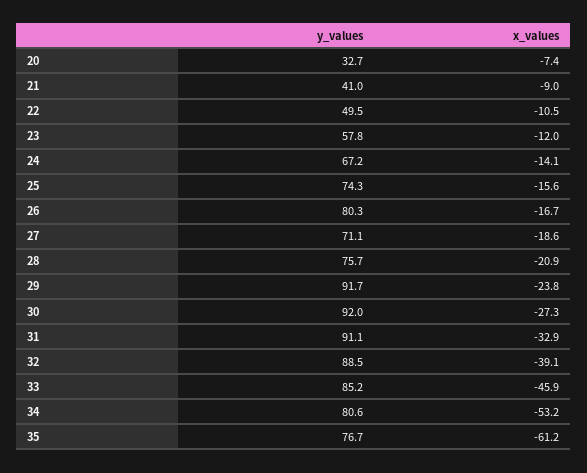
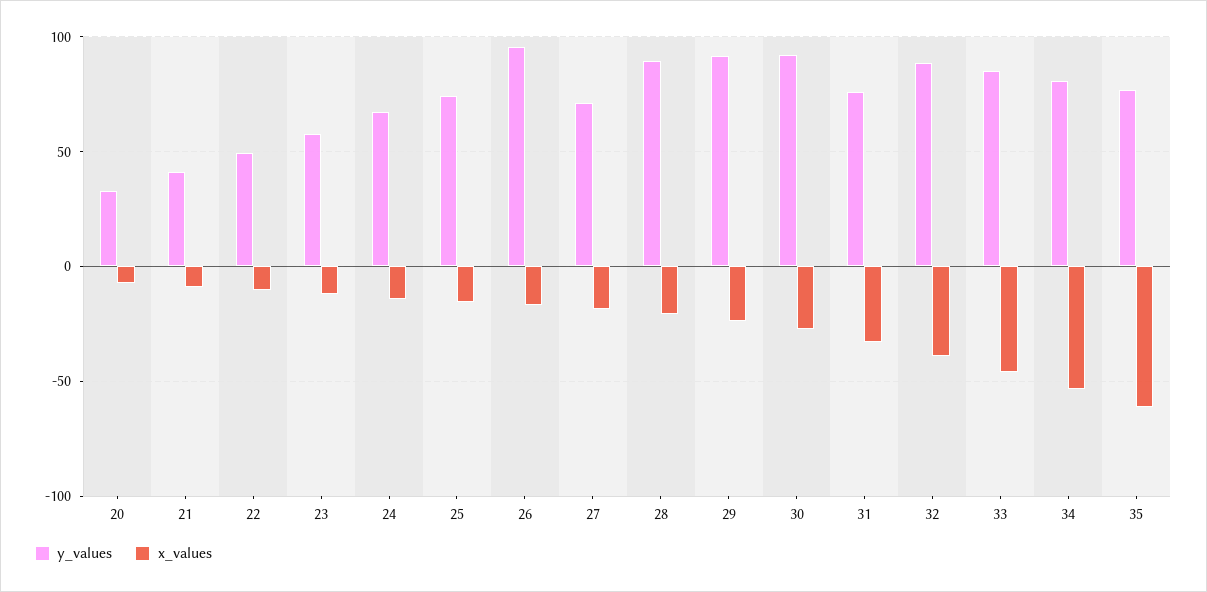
  {
    "y_values": {
      "20": 32.7,
      "21": 41,
      "22": 49.5,
      "23": 57.8,
      "24": 67.2,
      "25": 74.3,
-     "26": 80.3,
+     "26": 95,
      "27": 71.1,
-     "28": 75.7,
+     "28": 90,
      "29": 91.7,
      "30": 92,
-     "31": 91.1,
+     "31": 75,
      "32": 88.5,
      "33": 85.2,
      "34": 80.6,
      "35": 76.7
    },
    "x_values": {
      "20": -7.4,
      "21": -9,
      "22": -10.5,
      "23": -12,
      "24": -14.1,
      "25": -15.6,
      "26": -16.7,
      "27": -18.6,
      "28": -20.9,
      "29": -23.8,
      "30": -27.3,
      "31": -32.9,
      "32": -39.1,
      "33": -45.9,
      "34": -53.2,
      "35": -61.2
    }
  }

